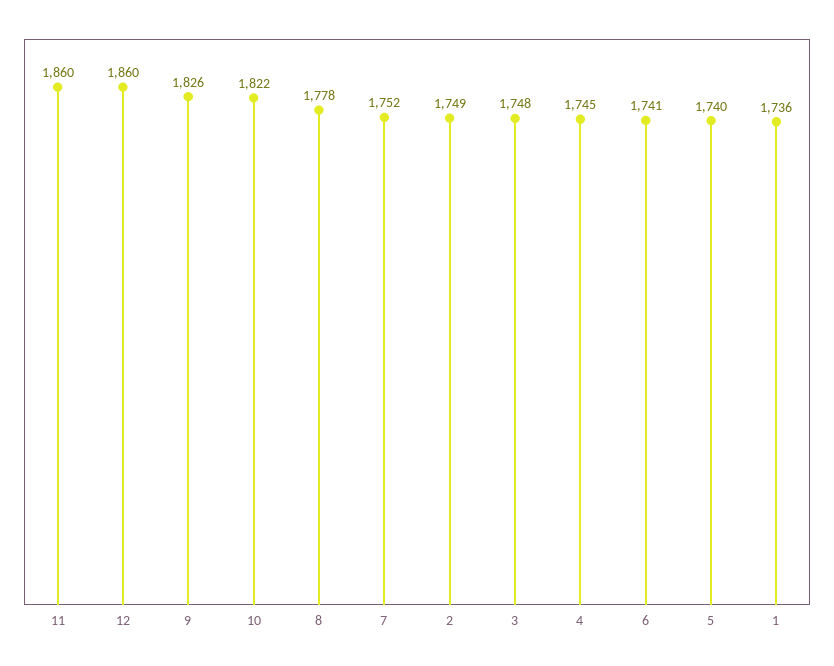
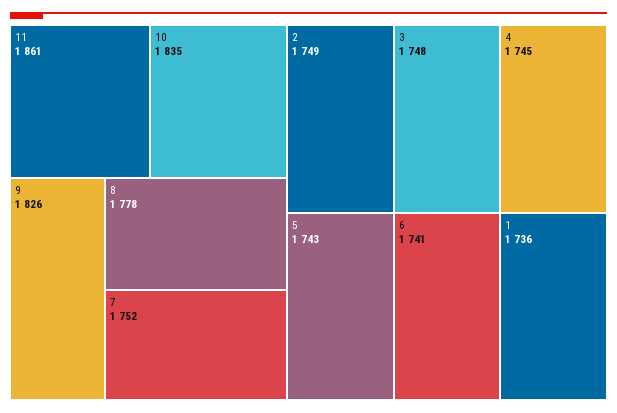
  {
-   "11": 1860,
+   "11": 1861,
-   "12": 1860,
    "9": 1826,
-   "10": 1822,
+   "10": 1835,
    "8": 1778,
    "7": 1752,
    "2": 1749,
    "3": 1748,
    "4": 1745,
    "6": 1741,
-   "5": 1740,
+   "5": 1743,
    "1": 1736
  }

